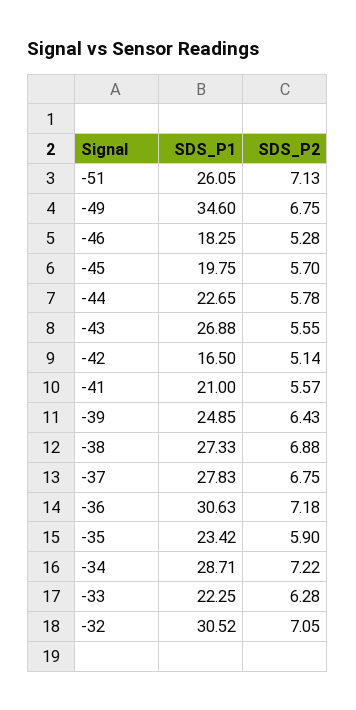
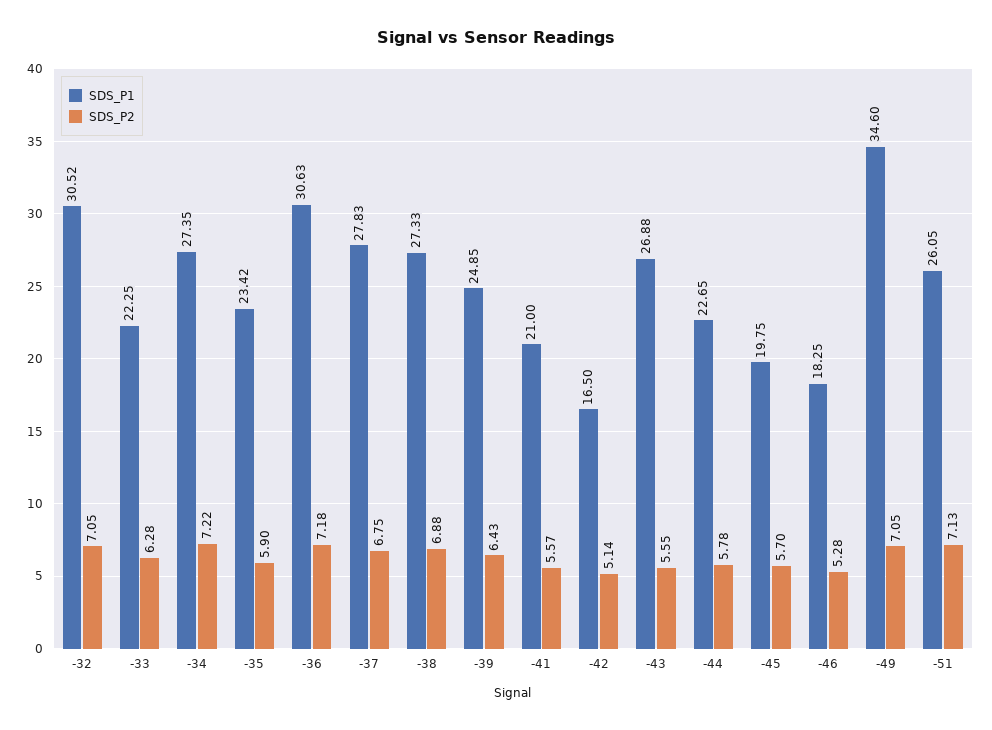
  {
    "SDS_P1": {
      "-51": 26.05,
      "-49": 34.6,
      "-46": 18.25,
      "-45": 19.75,
      "-44": 22.65,
      "-43": 26.88,
      "-42": 16.5,
      "-41": 21,
      "-39": 24.85,
      "-38": 27.33,
      "-37": 27.83,
      "-36": 30.63,
      "-35": 23.42,
-     "-34": 28.71,
+     "-34": 27.35,
      "-33": 22.25,
      "-32": 30.52
    },
    "SDS_P2": {
      "-51": 7.13,
-     "-49": 6.75,
+     "-49": 7.05,
      "-46": 5.28,
      "-45": 5.7,
      "-44": 5.78,
      "-43": 5.55,
      "-42": 5.14,
      "-41": 5.57,
      "-39": 6.43,
      "-38": 6.88,
      "-37": 6.75,
      "-36": 7.18,
      "-35": 5.9,
      "-34": 7.22,
      "-33": 6.28,
      "-32": 7.05
    }
  }

